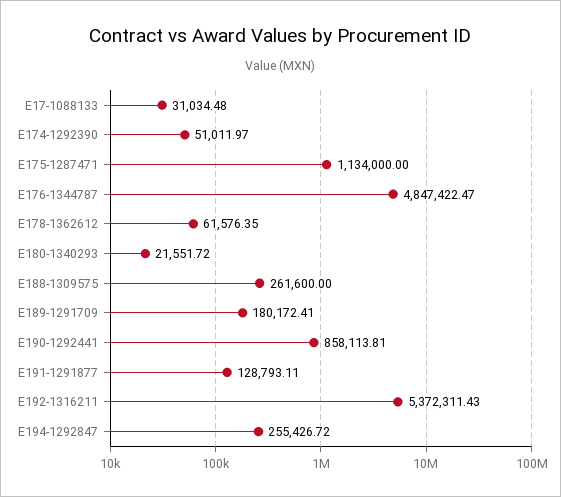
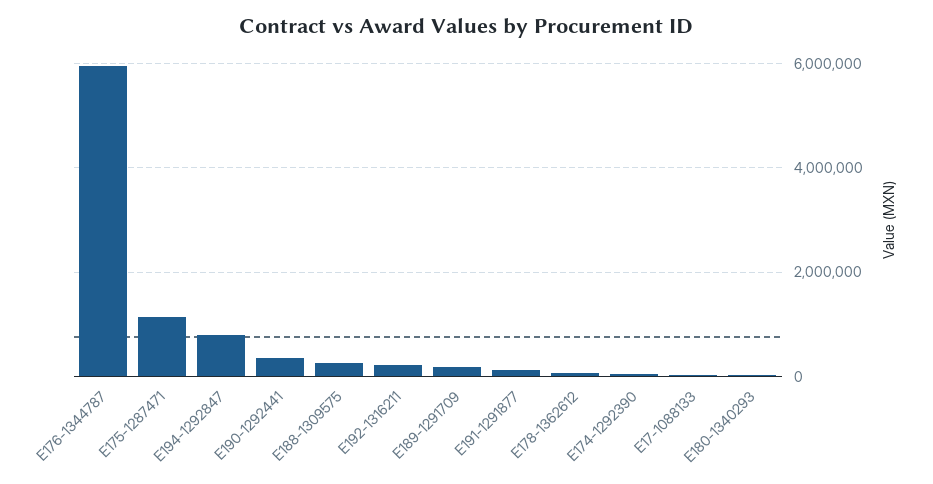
  {
    "E17-1088133": 31034.48,
    "E174-1292390": 51011.97,
    "E175-1287471": 1134000,
-   "E176-1344787": 4847422.47,
+   "E176-1344787": 6000000,
    "E178-1362612": 61576.35,
    "E180-1340293": 21551.72,
    "E188-1309575": 261600,
    "E189-1291709": 180172.41,
-   "E190-1292441": 858113.81,
+   "E190-1292441": 400000,
    "E191-1291877": 128793.11,
-   "E192-1316211": 5372311.43,
+   "E192-1316211": 200000,
-   "E194-1292847": 255426.72
+   "E194-1292847": 800000
  }

